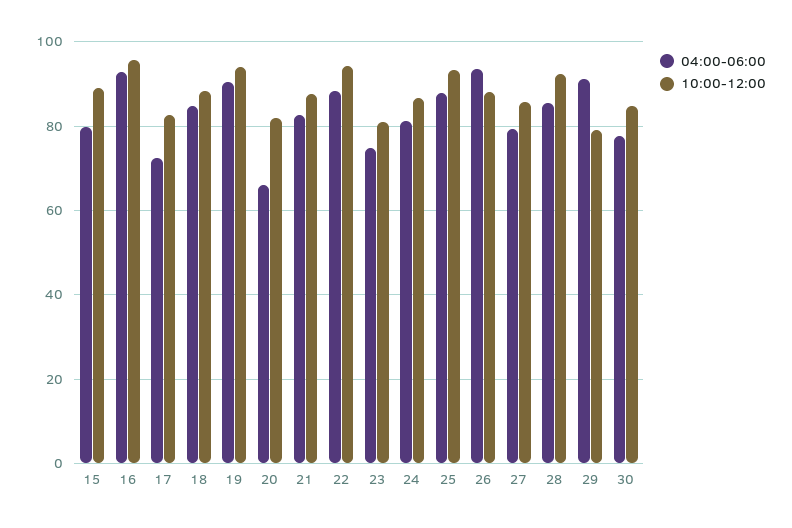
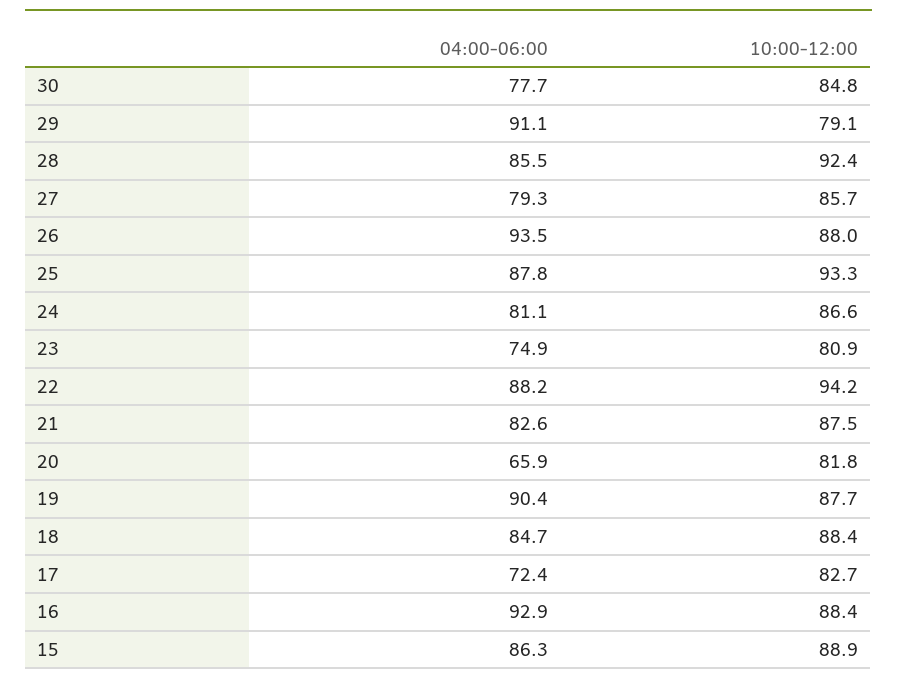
  {
    "04:00-06:00": {
-     "15": 80,
+     "15": 86.3,
      "16": 92.9,
      "17": 72.4,
      "18": 84.7,
      "19": 90.4,
      "20": 65.9,
      "21": 82.6,
      "22": 88.2,
      "23": 74.9,
      "24": 81.1,
      "25": 87.8,
      "26": 93.5,
      "27": 79.3,
      "28": 85.5,
      "29": 91.1,
      "30": 77.7
    },
    "10:00-12:00": {
      "15": 88.9,
-     "16": 96,
+     "16": 88.4,
      "17": 82.7,
      "18": 88.4,
-     "19": 94,
+     "19": 87.7,
      "20": 81.8,
      "21": 87.5,
      "22": 94.2,
      "23": 80.9,
      "24": 86.6,
      "25": 93.3,
      "26": 88,
      "27": 85.7,
      "28": 92.4,
      "29": 79.1,
      "30": 84.8
    }
  }

